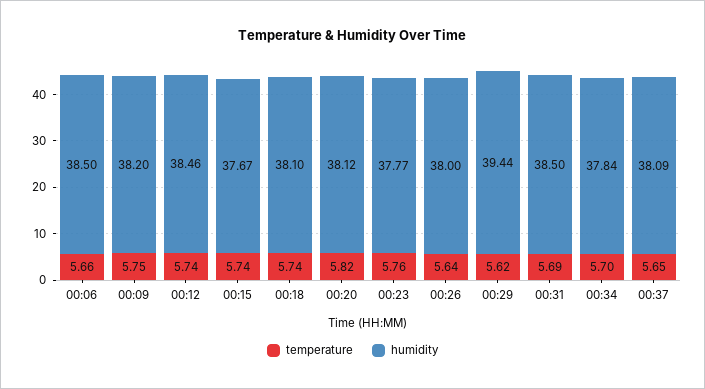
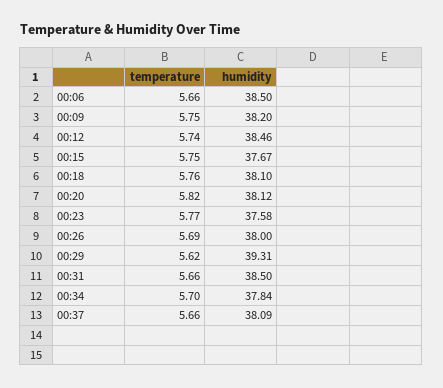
  {
    "temperature": {
      "00:06": 5.66,
      "00:09": 5.75,
      "00:12": 5.74,
-     "00:15": 5.74,
+     "00:15": 5.75,
-     "00:18": 5.74,
+     "00:18": 5.76,
      "00:20": 5.82,
-     "00:23": 5.76,
+     "00:23": 5.77,
-     "00:26": 5.64,
+     "00:26": 5.69,
      "00:29": 5.62,
-     "00:31": 5.69,
+     "00:31": 5.66,
      "00:34": 5.7,
-     "00:37": 5.65
+     "00:37": 5.66
    },
    "humidity": {
      "00:06": 38.5,
      "00:09": 38.2,
      "00:12": 38.46,
      "00:15": 37.67,
      "00:18": 38.1,
      "00:20": 38.12,
-     "00:23": 37.77,
+     "00:23": 37.58,
      "00:26": 38,
-     "00:29": 39.44,
+     "00:29": 39.31,
      "00:31": 38.5,
      "00:34": 37.84,
      "00:37": 38.09
    }
  }

